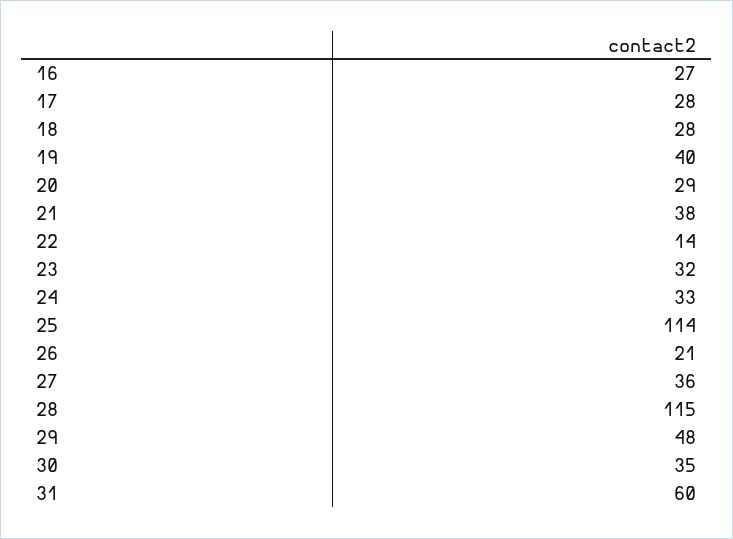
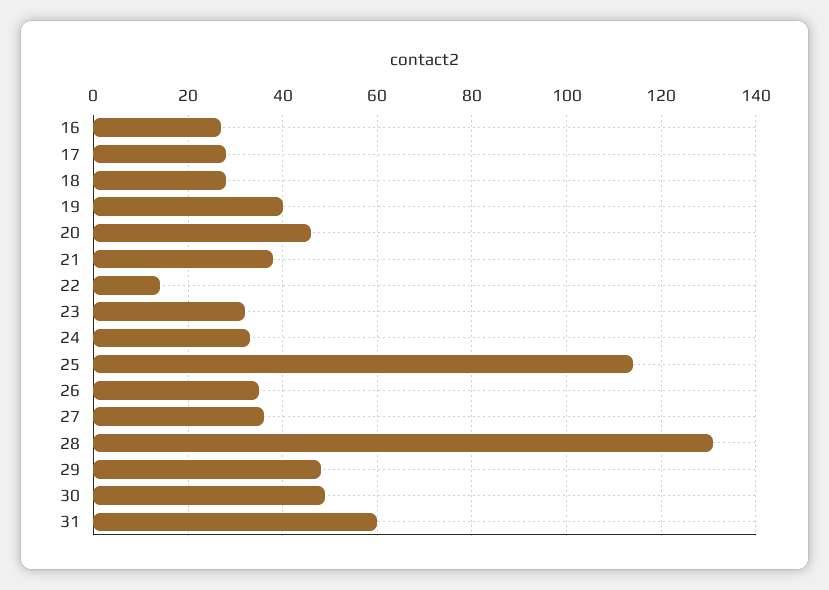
  {
    "16": 27,
    "17": 28,
    "18": 28,
    "19": 40,
-   "20": 29,
+   "20": 45,
    "21": 38,
    "22": 14,
    "23": 32,
    "24": 33,
    "25": 114,
-   "26": 21,
+   "26": 35,
    "27": 36,
-   "28": 115,
+   "28": 130,
    "29": 48,
-   "30": 35,
+   "30": 50,
    "31": 60
  }

